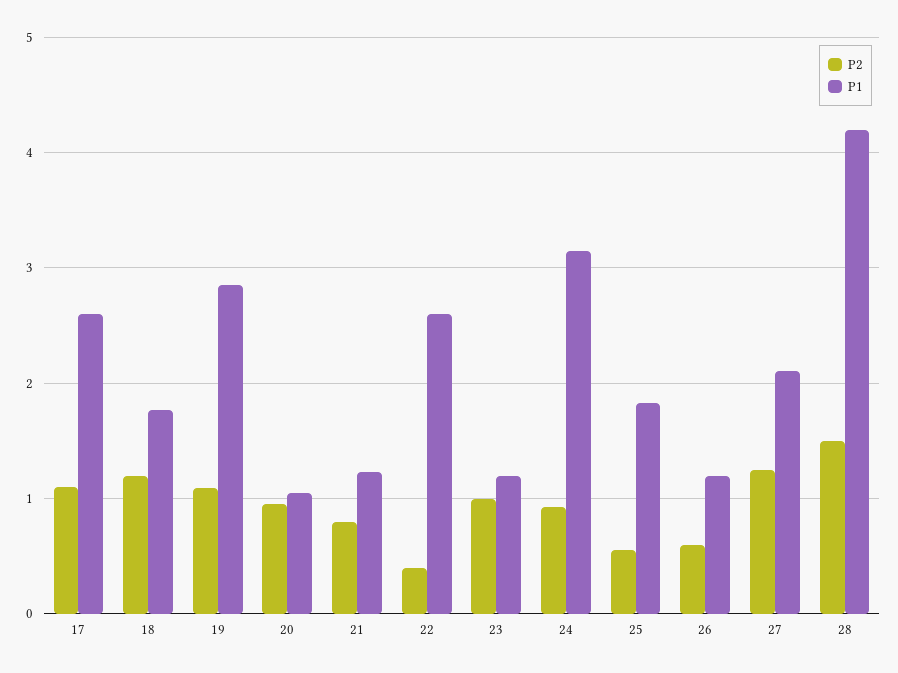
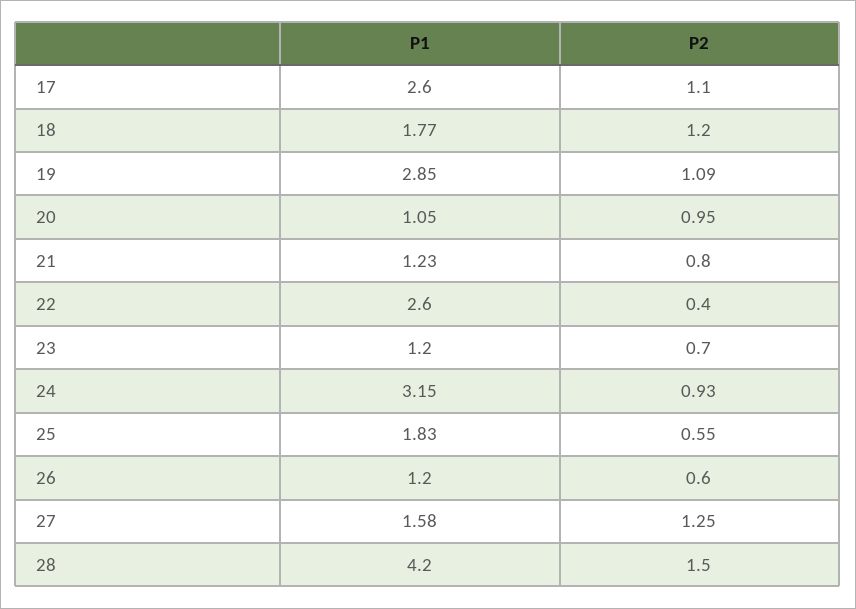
  {
    "P2": {
      "17": 1.1,
      "18": 1.2,
      "19": 1.09,
      "20": 0.95,
      "21": 0.8,
      "22": 0.4,
-     "23": 1,
+     "23": 0.7,
      "24": 0.93,
      "25": 0.55,
      "26": 0.6,
      "27": 1.25,
      "28": 1.5
    },
    "P1": {
      "17": 2.6,
      "18": 1.77,
      "19": 2.85,
      "20": 1.05,
      "21": 1.23,
      "22": 2.6,
      "23": 1.2,
      "24": 3.15,
      "25": 1.83,
      "26": 1.2,
-     "27": 2.1,
+     "27": 1.58,
      "28": 4.2
    }
  }

